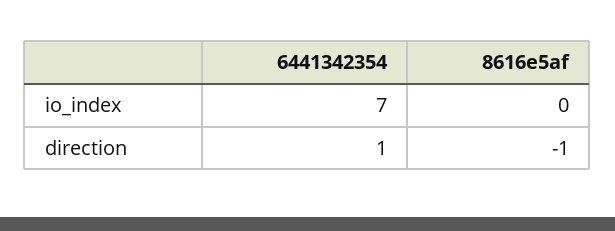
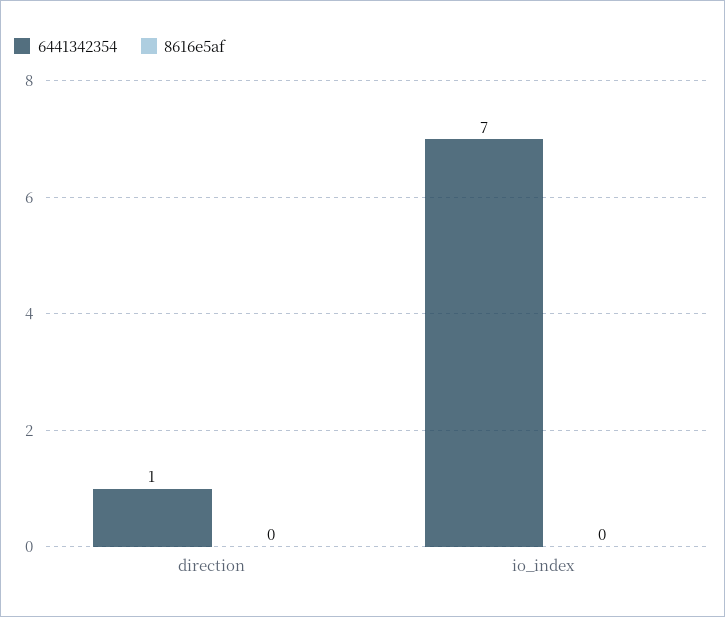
  {
    "6441342354": {
      "io_index": 7,
      "direction": 1
    },
    "8616e5af": {
      "io_index": 0,
-     "direction": -1
+     "direction": 0
    }
  }

